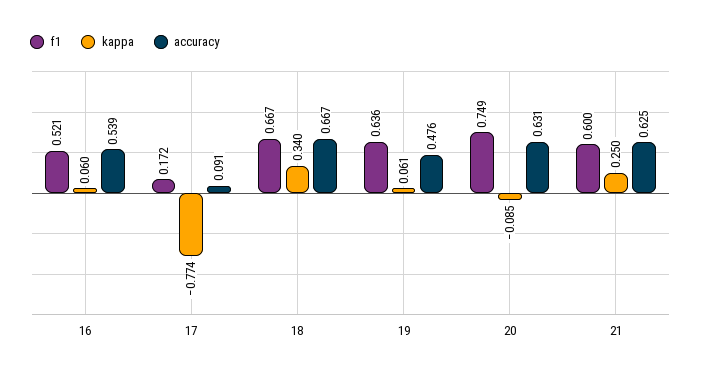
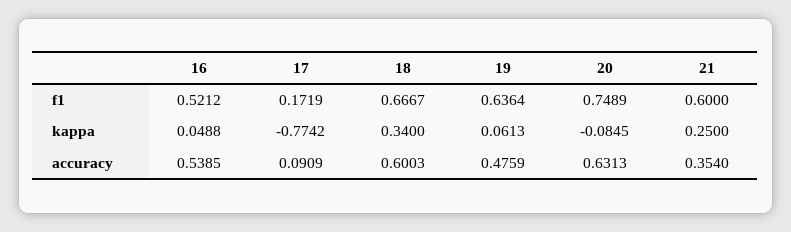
  {
    "f1": {
      "16": 0.5212,
      "17": 0.1719,
      "18": 0.6667,
      "19": 0.6364,
      "20": 0.7489,
      "21": 0.6
    },
    "kappa": {
-     "16": 0.06,
+     "16": 0.0488,
      "17": -0.7742,
      "18": 0.34,
      "19": 0.0613,
      "20": -0.0845,
      "21": 0.25
    },
    "accuracy": {
      "16": 0.5385,
      "17": 0.0909,
-     "18": 0.667,
+     "18": 0.6003,
      "19": 0.4759,
      "20": 0.6313,
-     "21": 0.625
+     "21": 0.354
    }
  }

